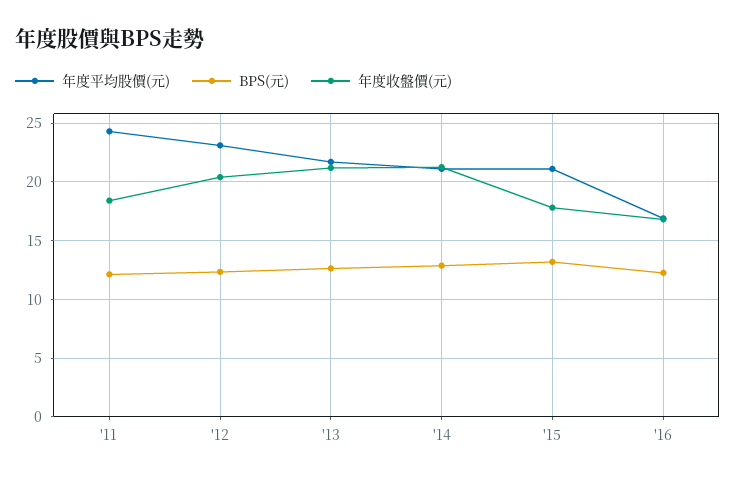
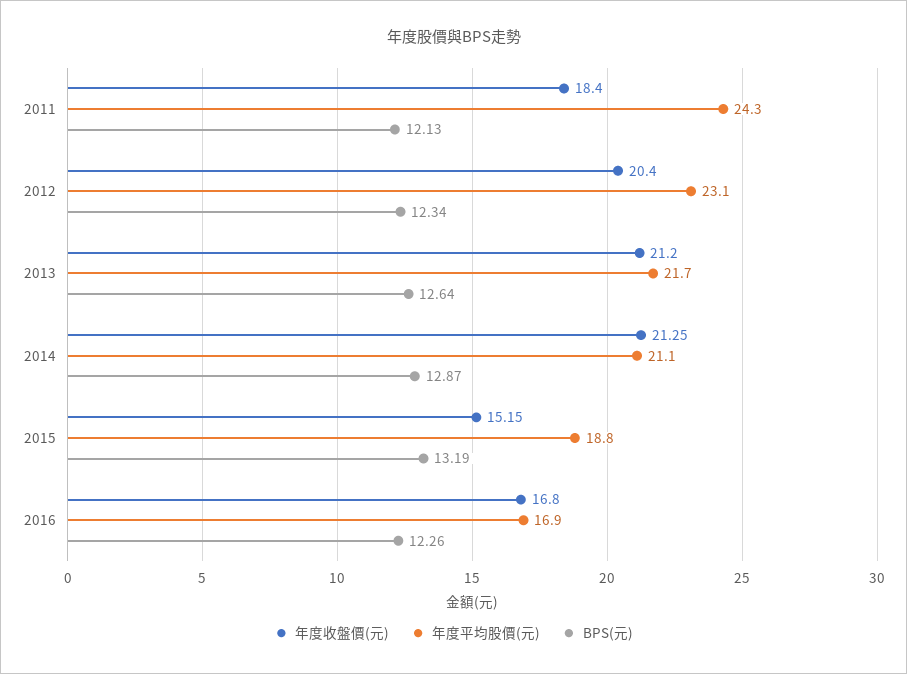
  {
    "年度平均股價(元)": {
      "'11": 24.3,
      "'12": 23.1,
      "'13": 21.7,
      "'14": 21.1,
-     "'15": 21,
+     "'15": 18.8,
      "'16": 16.9
    },
    "BPS(元)": {
      "'11": 12.13,
      "'12": 12.34,
      "'13": 12.64,
      "'14": 12.87,
      "'15": 13.19,
      "'16": 12.26
    },
    "年度收盤價(元)": {
      "'11": 18.4,
      "'12": 20.4,
      "'13": 21.2,
      "'14": 21.25,
-     "'15": 18,
+     "'15": 15.15,
      "'16": 16.8
    }
  }

